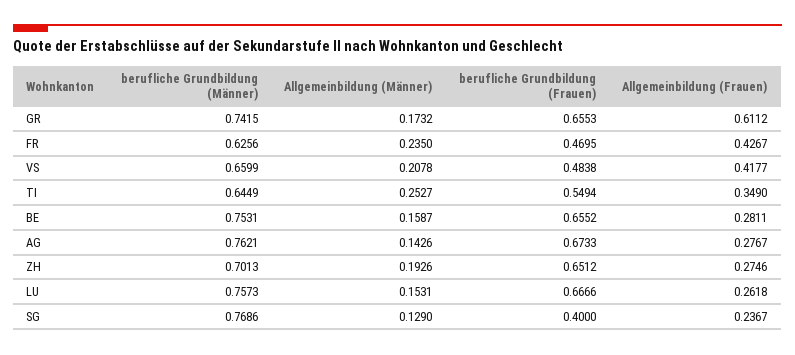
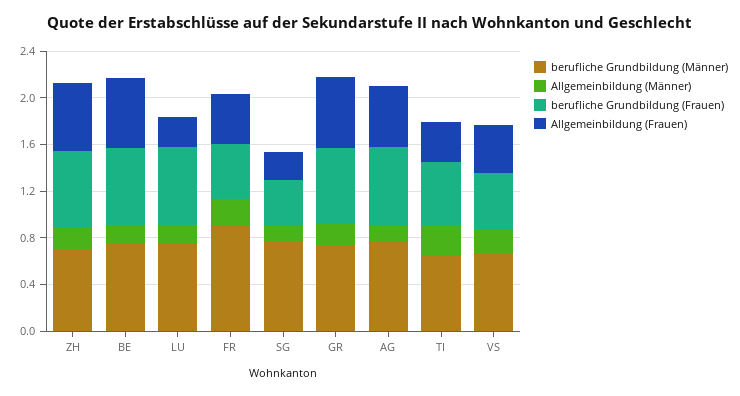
  {
    "berufliche Grundbildung (Männer)": {
      "GR": 0.7415,
-     "FR": 0.6256,
+     "FR": 0.9,
      "VS": 0.6599,
      "TI": 0.6449,
      "BE": 0.7531,
      "AG": 0.7621,
      "ZH": 0.7013,
      "LU": 0.7573,
      "SG": 0.7686
    },
    "Allgemeinbildung (Männer)": {
      "GR": 0.1732,
      "FR": 0.235,
      "VS": 0.2078,
      "TI": 0.2527,
      "BE": 0.1587,
      "AG": 0.1426,
      "ZH": 0.1926,
      "LU": 0.1531,
      "SG": 0.129
    },
    "berufliche Grundbildung (Frauen)": {
      "GR": 0.6553,
      "FR": 0.4695,
      "VS": 0.4838,
      "TI": 0.5494,
      "BE": 0.6552,
      "AG": 0.6733,
      "ZH": 0.6512,
      "LU": 0.6666,
      "SG": 0.4
    },
    "Allgemeinbildung (Frauen)": {
      "GR": 0.6112,
      "FR": 0.4267,
      "VS": 0.4177,
      "TI": 0.349,
-     "BE": 0.2811,
+     "BE": 0.6,
-     "AG": 0.2767,
+     "AG": 0.5,
-     "ZH": 0.2746,
+     "ZH": 0.6,
      "LU": 0.2618,
      "SG": 0.2367
    }
  }

